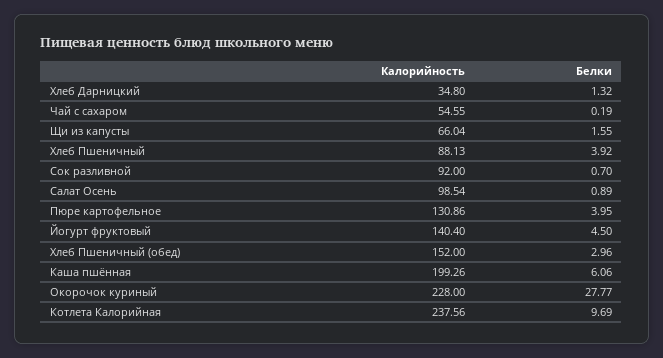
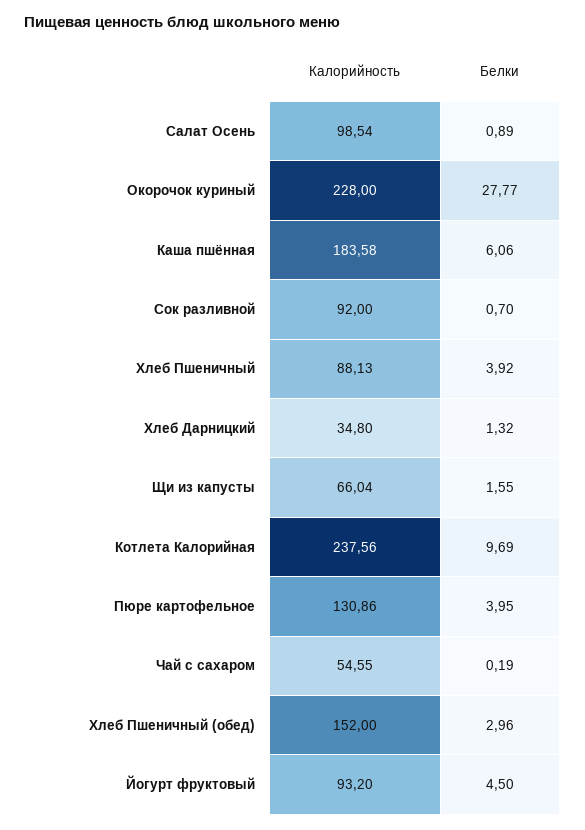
  {
    "Калорийность": {
      "Хлеб Дарницкий": 34.8,
      "Чай с сахаром": 54.55,
      "Щи из капусты": 66.04,
      "Хлеб Пшеничный": 88.13,
      "Сок разливной": 92,
      "Салат Осень": 98.54,
      "Пюре картофельное": 130.86,
-     "Йогурт фруктовый": 140.4,
+     "Йогурт фруктовый": 93.2,
      "Хлеб Пшеничный (обед)": 152,
-     "Каша пшённая": 199.26,
+     "Каша пшённая": 183.58,
      "Окорочок куриный": 228,
      "Котлета Калорийная": 237.56
    },
    "Белки": {
      "Хлеб Дарницкий": 1.32,
      "Чай с сахаром": 0.19,
      "Щи из капусты": 1.55,
      "Хлеб Пшеничный": 3.92,
      "Сок разливной": 0.7,
      "Салат Осень": 0.89,
      "Пюре картофельное": 3.95,
      "Йогурт фруктовый": 4.5,
      "Хлеб Пшеничный (обед)": 2.96,
      "Каша пшённая": 6.06,
      "Окорочок куриный": 27.77,
      "Котлета Калорийная": 9.69
    }
  }

